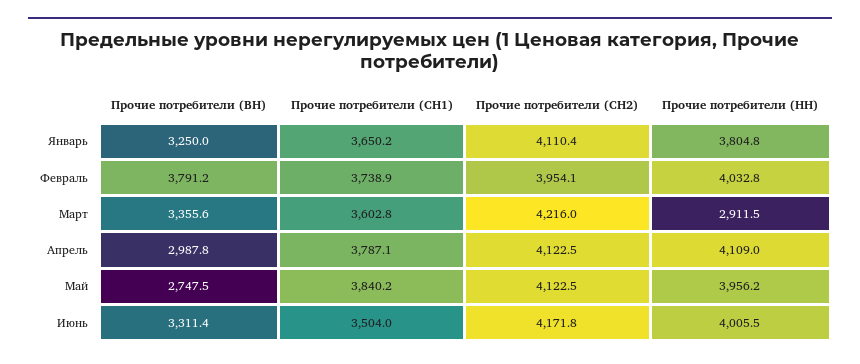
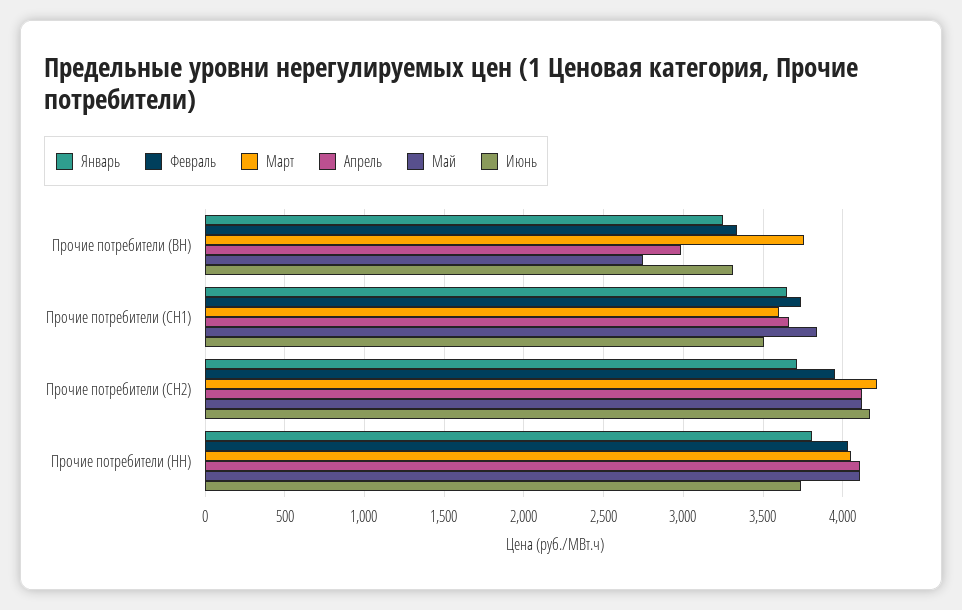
  {
    "Январь": {
      "Прочие потребители (ВН)": 3250,
      "Прочие потребители (СН1)": 3650.2,
-     "Прочие потребители (СН2)": 4110.4,
+     "Прочие потребители (СН2)": 3700,
      "Прочие потребители (НН)": 3804.8
    },
    "Февраль": {
-     "Прочие потребители (ВН)": 3791.2,
+     "Прочие потребители (ВН)": 3350,
      "Прочие потребители (СН1)": 3738.9,
      "Прочие потребители (СН2)": 3954.1,
      "Прочие потребители (НН)": 4032.8
    },
    "Март": {
-     "Прочие потребители (ВН)": 3355.6,
+     "Прочие потребители (ВН)": 3750,
      "Прочие потребители (СН1)": 3602.8,
      "Прочие потребители (СН2)": 4216,
-     "Прочие потребители (НН)": 2911.5
+     "Прочие потребители (НН)": 4050
    },
    "Апрель": {
      "Прочие потребители (ВН)": 2987.8,
-     "Прочие потребители (СН1)": 3787.1,
+     "Прочие потребители (СН1)": 3650,
      "Прочие потребители (СН2)": 4122.5,
      "Прочие потребители (НН)": 4109
    },
    "Май": {
      "Прочие потребители (ВН)": 2747.5,
      "Прочие потребители (СН1)": 3840.2,
      "Прочие потребители (СН2)": 4122.5,
-     "Прочие потребители (НН)": 3956.2
+     "Прочие потребители (НН)": 4100
    },
    "Июнь": {
      "Прочие потребители (ВН)": 3311.4,
      "Прочие потребители (СН1)": 3504,
      "Прочие потребители (СН2)": 4171.8,
-     "Прочие потребители (НН)": 4005.5
+     "Прочие потребители (НН)": 3750
    }
  }

